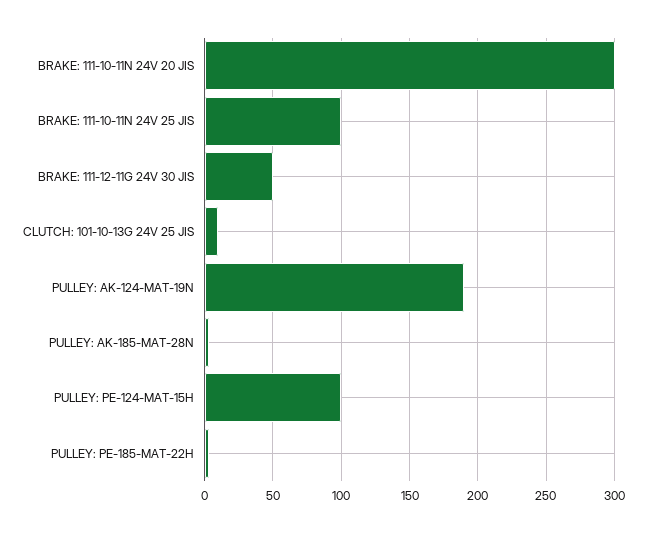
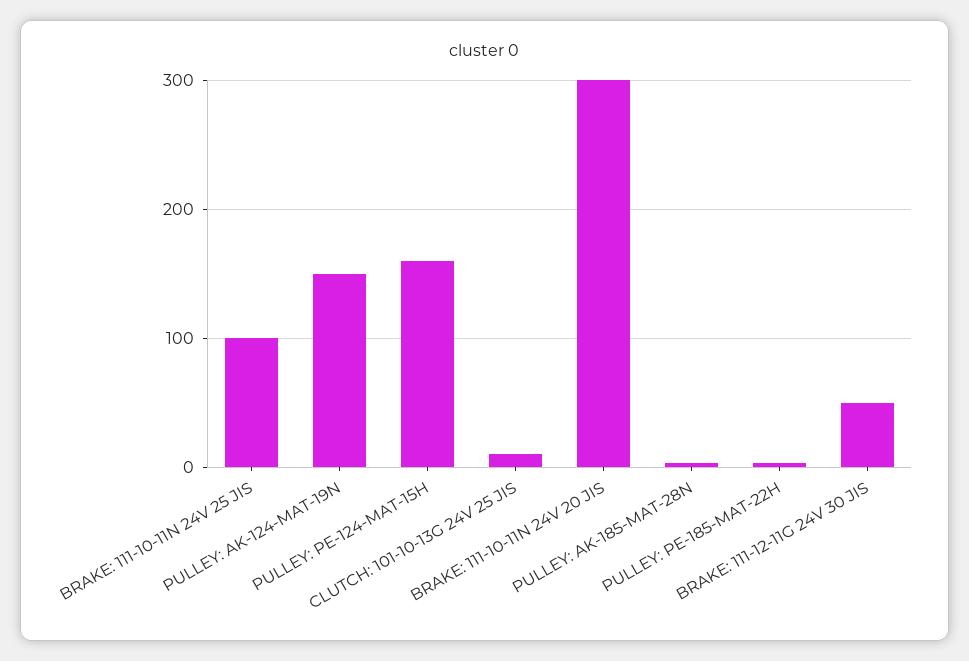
  {
    "BRAKE: 111-10-11N 24V 20 JIS": 300,
    "BRAKE: 111-10-11N 24V 25 JIS": 100,
    "BRAKE: 111-12-11G 24V 30 JIS": 50,
    "CLUTCH: 101-10-13G 24V 25 JIS": 10,
-   "PULLEY: AK-124-MAT-19N": 190,
+   "PULLEY: AK-124-MAT-19N": 150,
    "PULLEY: AK-185-MAT-28N": 5,
-   "PULLEY: PE-124-MAT-15H": 100,
+   "PULLEY: PE-124-MAT-15H": 160,
    "PULLEY: PE-185-MAT-22H": 5
  }

